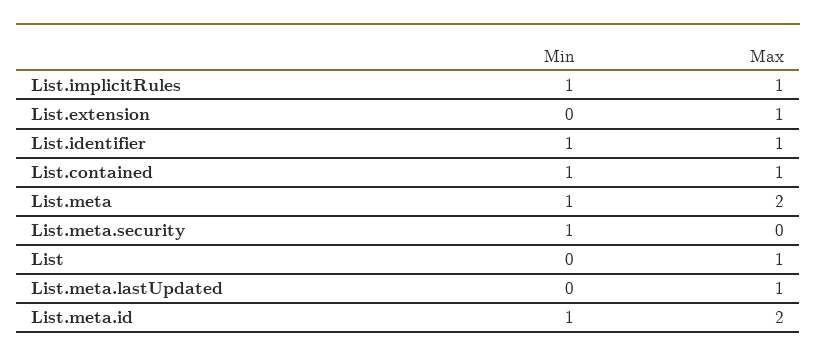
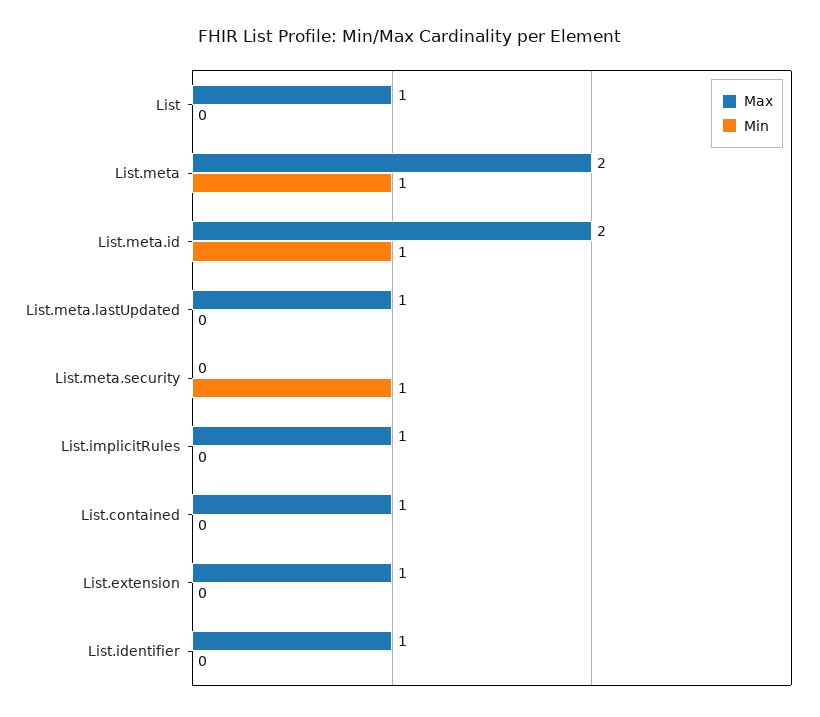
  {
    "Min": {
-     "List.implicitRules": 1,
+     "List.implicitRules": 0,
      "List.extension": 0,
-     "List.identifier": 1,
+     "List.identifier": 0,
-     "List.contained": 1,
+     "List.contained": 0,
      "List.meta": 1,
      "List.meta.security": 1,
      "List": 0,
      "List.meta.lastUpdated": 0,
      "List.meta.id": 1
    },
    "Max": {
      "List.implicitRules": 1,
      "List.extension": 1,
      "List.identifier": 1,
      "List.contained": 1,
      "List.meta": 2,
      "List.meta.security": 0,
      "List": 1,
      "List.meta.lastUpdated": 1,
      "List.meta.id": 2
    }
  }

